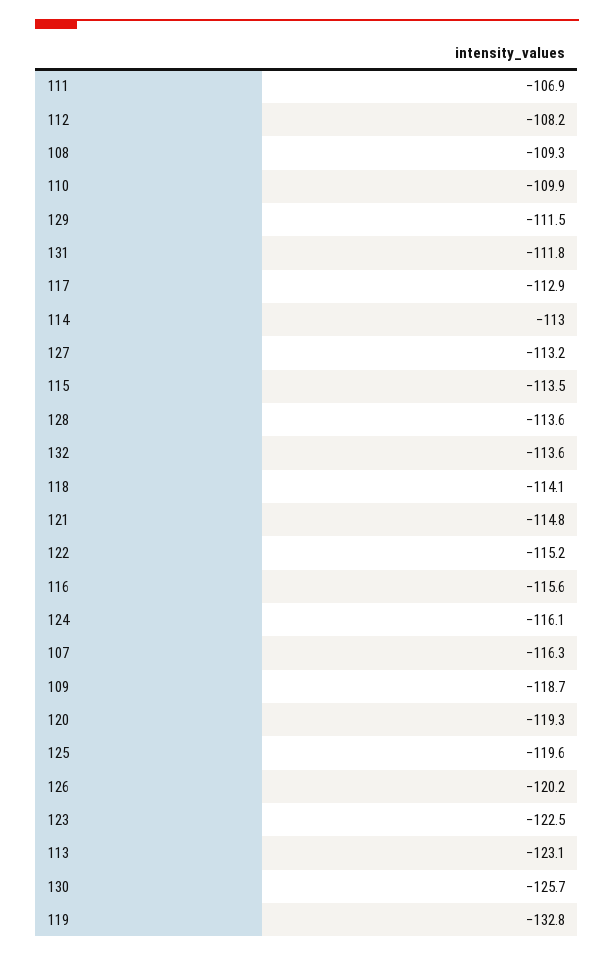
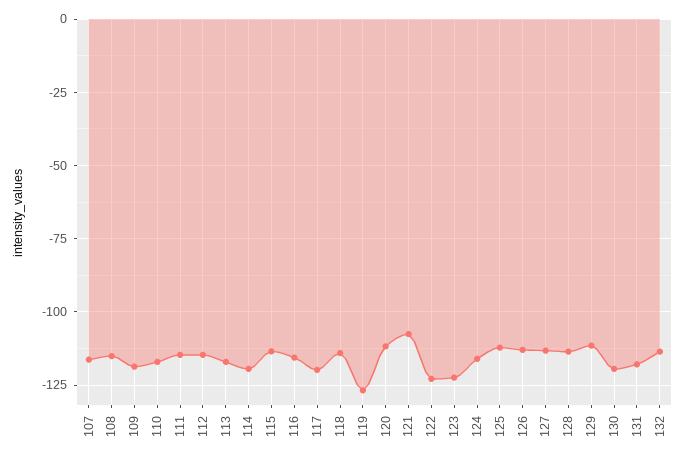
  {
-   "111": -106.9,
+   "111": -115,
-   "112": -108.2,
+   "112": -115,
-   "108": -109.3,
+   "108": -115,
-   "110": -109.9,
+   "110": -117.5,
    "129": -111.5,
-   "131": -111.8,
+   "131": -117.5,
-   "117": -112.9,
+   "117": -120,
-   "114": -113,
+   "114": -120,
    "127": -113.2,
    "115": -113.5,
    "128": -113.6,
    "132": -113.6,
    "118": -114.1,
-   "121": -114.8,
+   "121": -107.5,
-   "122": -115.2,
+   "122": -122.5,
    "116": -115.6,
    "124": -116.1,
    "107": -116.3,
    "109": -118.7,
-   "120": -119.3,
+   "120": -112.5,
-   "125": -119.6,
+   "125": -112.5,
-   "126": -120.2,
+   "126": -112.5,
    "123": -122.5,
-   "113": -123.1,
+   "113": -117.5,
-   "130": -125.7,
+   "130": -120,
-   "119": -132.8
+   "119": -127.5
  }

